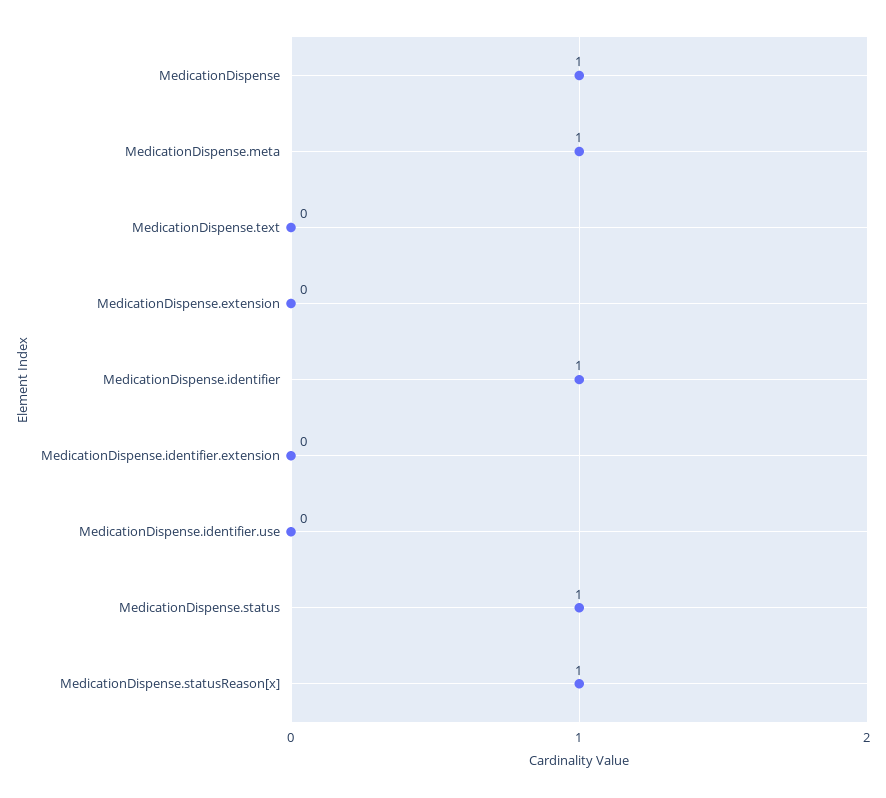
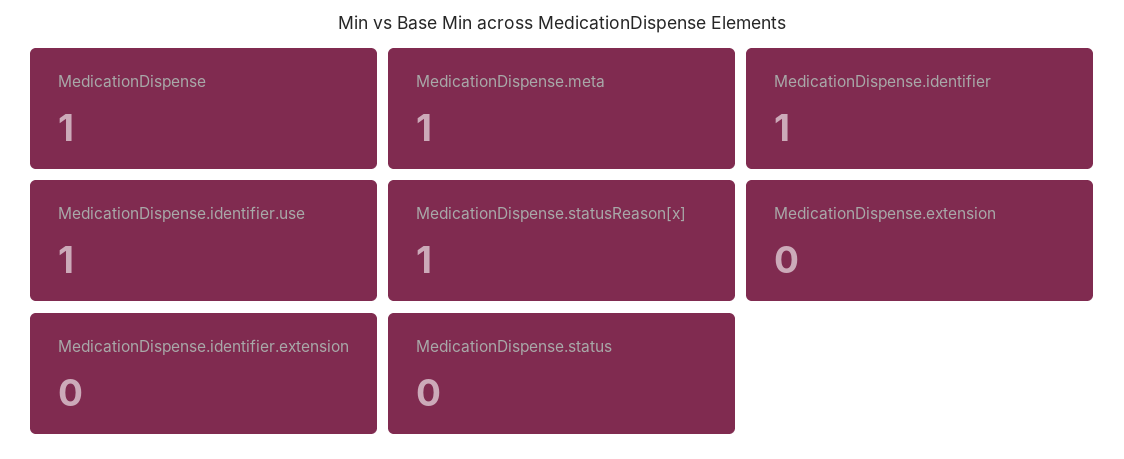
  {
    "MedicationDispense": 1,
    "MedicationDispense.meta": 1,
-   "MedicationDispense.text": 0,
    "MedicationDispense.extension": 0,
    "MedicationDispense.identifier": 1,
    "MedicationDispense.identifier.extension": 0,
-   "MedicationDispense.identifier.use": 0,
+   "MedicationDispense.identifier.use": 1,
-   "MedicationDispense.status": 1,
+   "MedicationDispense.status": 0,
    "MedicationDispense.statusReason[x]": 1
  }

